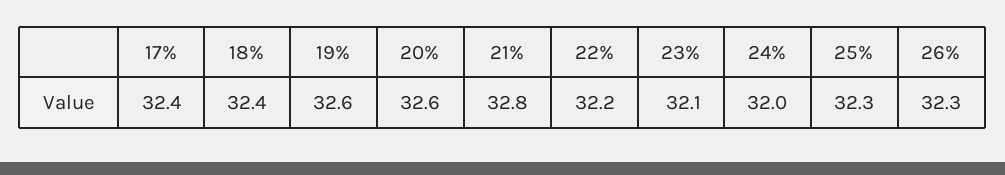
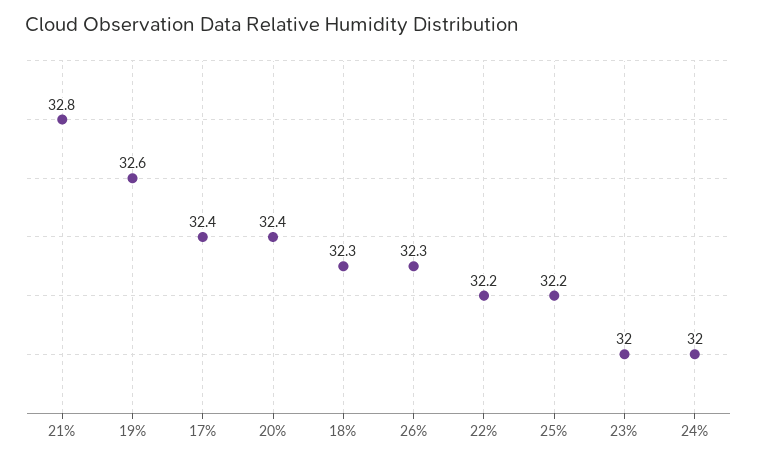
  {
    "17%": 32.4,
-   "18%": 32.4,
+   "18%": 32.3,
    "19%": 32.6,
-   "20%": 32.6,
+   "20%": 32.4,
    "21%": 32.8,
    "22%": 32.2,
-   "23%": 32.1,
+   "23%": 32,
    "24%": 32,
-   "25%": 32.3,
+   "25%": 32.2,
    "26%": 32.3
  }

